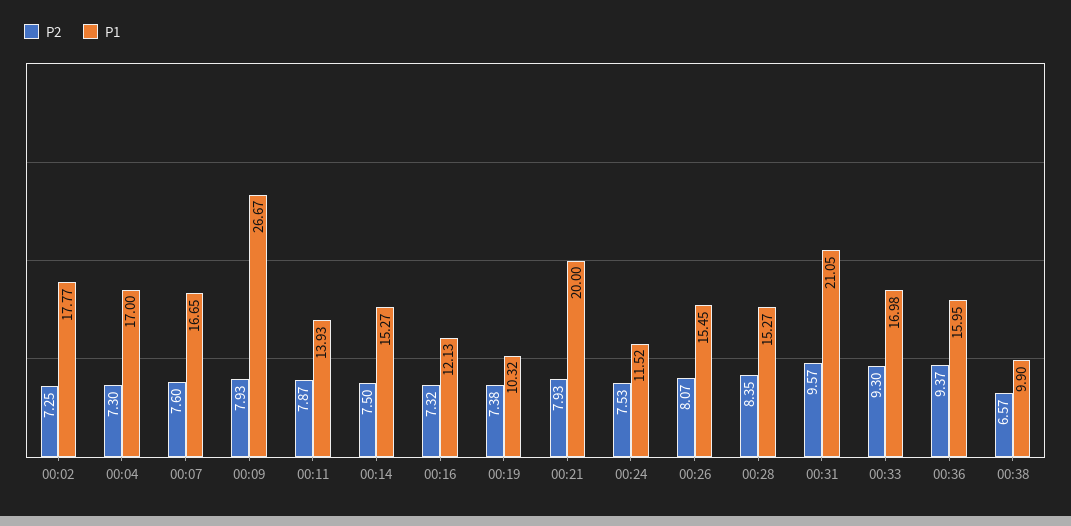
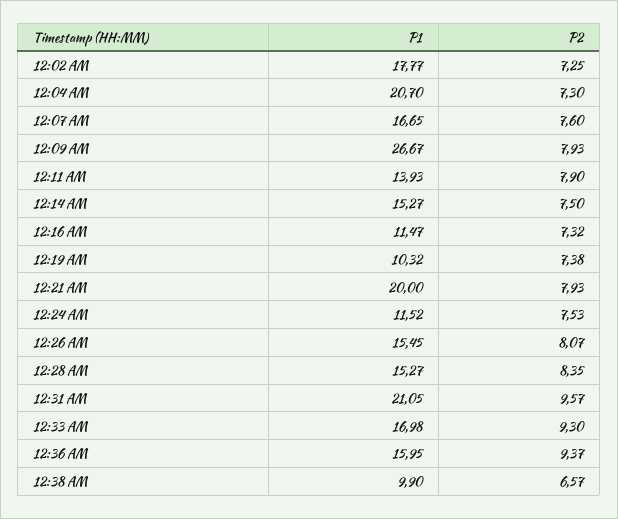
  {
    "P2": {
      "00:02": 7.25,
      "00:04": 7.3,
      "00:07": 7.6,
      "00:09": 7.93,
-     "00:11": 7.87,
+     "00:11": 7.9,
      "00:14": 7.5,
      "00:16": 7.32,
      "00:19": 7.38,
      "00:21": 7.93,
      "00:24": 7.53,
      "00:26": 8.07,
      "00:28": 8.35,
      "00:31": 9.57,
      "00:33": 9.3,
      "00:36": 9.37,
      "00:38": 6.57
    },
    "P1": {
      "00:02": 17.77,
-     "00:04": 17,
+     "00:04": 20.7,
      "00:07": 16.65,
      "00:09": 26.67,
      "00:11": 13.93,
      "00:14": 15.27,
-     "00:16": 12.13,
+     "00:16": 11.47,
      "00:19": 10.32,
      "00:21": 20,
      "00:24": 11.52,
      "00:26": 15.45,
      "00:28": 15.27,
      "00:31": 21.05,
      "00:33": 16.98,
      "00:36": 15.95,
      "00:38": 9.9
    }
  }

